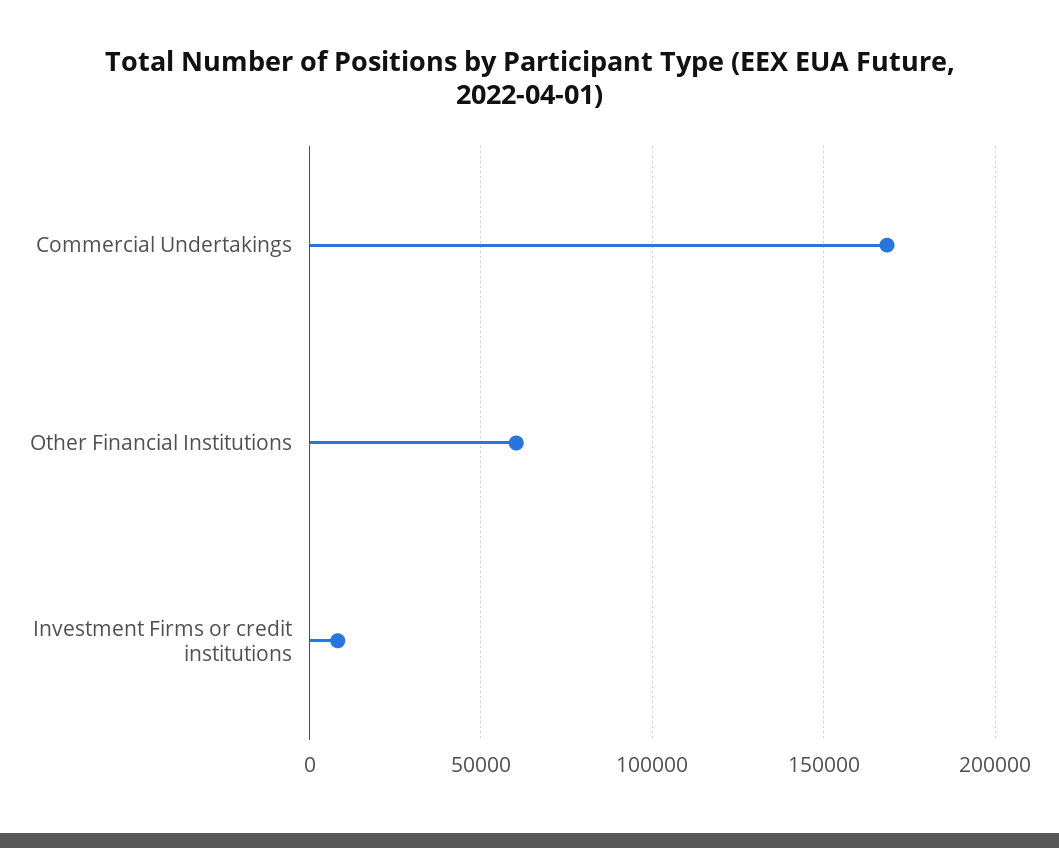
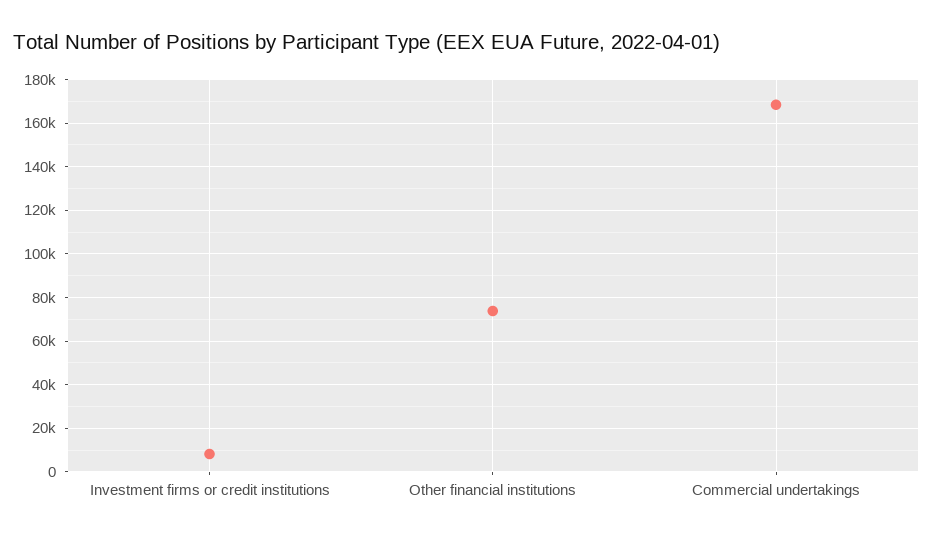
  {
    "Commercial Undertakings": 170000,
-   "Other Financial Institutions": 60000,
+   "Other Financial Institutions": 75000,
    "Investment Firms or credit institutions": 10000
  }

